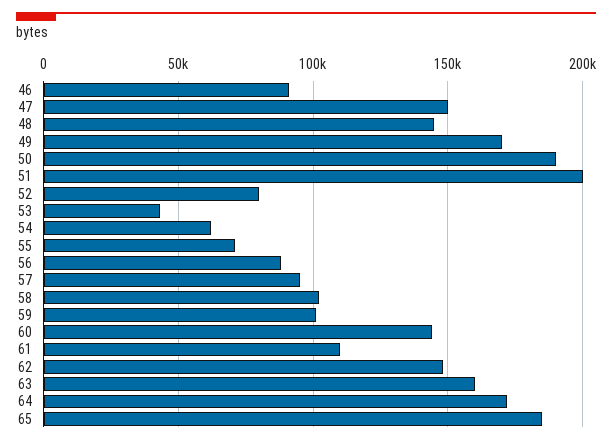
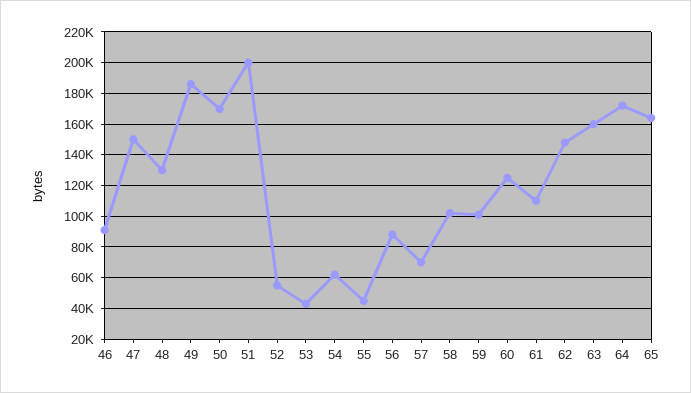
  {
    "46": 90000,
    "47": 150000,
-   "48": 145000,
+   "48": 130000,
-   "49": 170000,
+   "49": 185000,
-   "50": 190000,
+   "50": 170000,
    "51": 200000,
-   "52": 80000,
+   "52": 55000,
    "53": 45000,
    "54": 60000,
-   "55": 70000,
+   "55": 45000,
    "56": 90000,
-   "57": 95000,
+   "57": 70000,
    "58": 100000,
    "59": 100000,
-   "60": 145000,
+   "60": 125000,
    "61": 110000,
    "62": 150000,
    "63": 160000,
    "64": 170000,
-   "65": 185000
+   "65": 165000
  }

